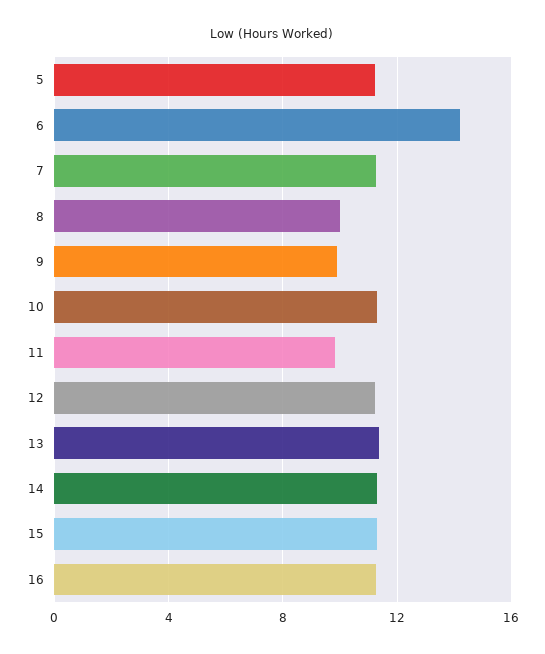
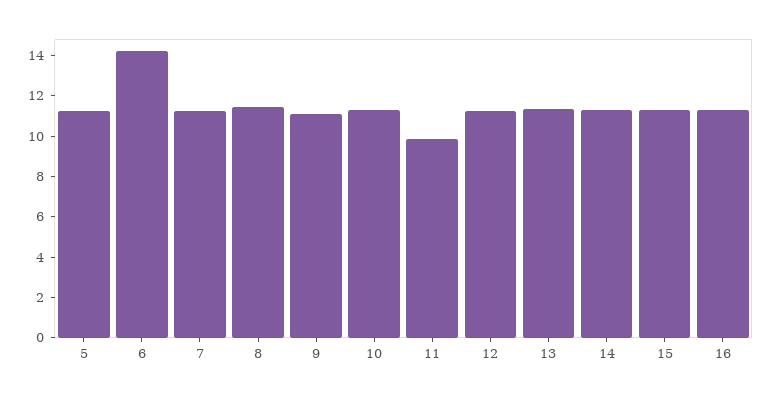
  {
    "5": 11,
    "6": 14,
    "7": 11.5,
-   "8": 10,
+   "8": 11.5,
-   "9": 10,
+   "9": 11,
    "10": 11.5,
    "11": 10,
    "12": 11,
    "13": 11.5,
    "14": 11.5,
    "15": 11.5,
    "16": 11.5
  }

